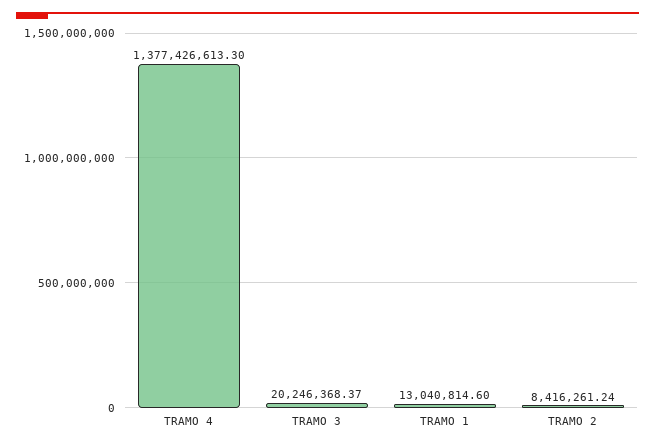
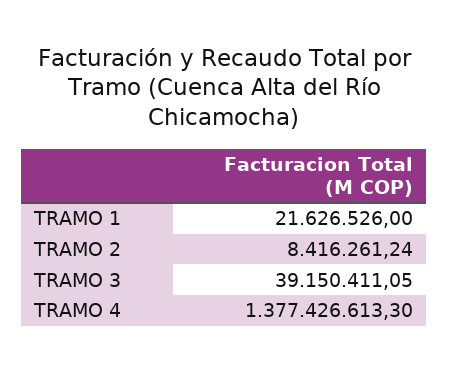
  {
    "TRAMO 4": 1377426613.3,
-   "TRAMO 3": 20246368.37,
+   "TRAMO 3": 39150411.05,
-   "TRAMO 1": 13040814.6,
+   "TRAMO 1": 21626526,
    "TRAMO 2": 8416261.24
  }

